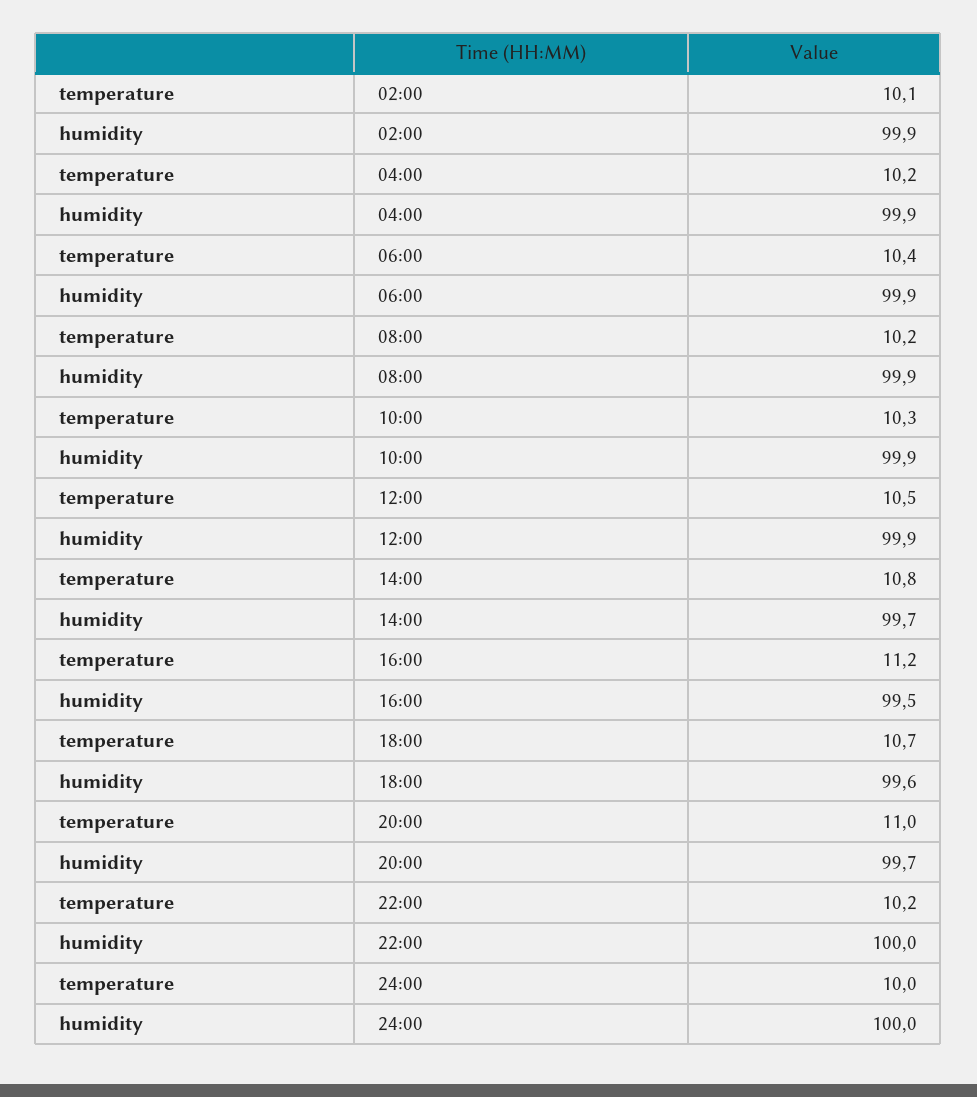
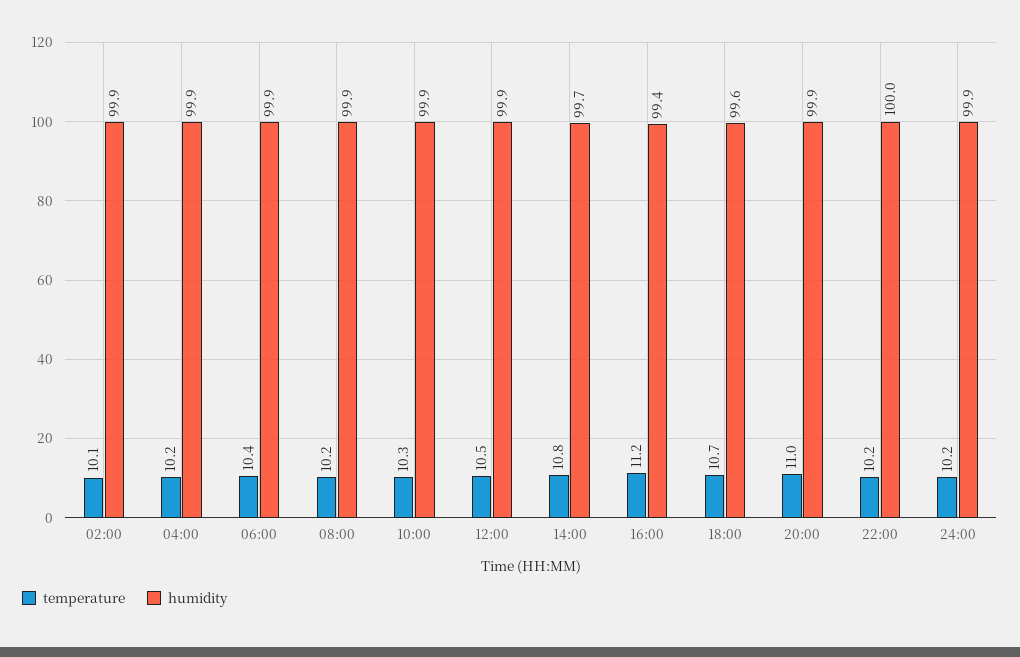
  {
    "temperature": {
      "02:00": 10.1,
      "04:00": 10.2,
      "06:00": 10.4,
      "08:00": 10.2,
      "10:00": 10.3,
      "12:00": 10.5,
      "14:00": 10.8,
      "16:00": 11.2,
      "18:00": 10.7,
      "20:00": 11,
      "22:00": 10.2,
-     "24:00": 10
+     "24:00": 10.2
    },
    "humidity": {
      "02:00": 99.9,
      "04:00": 99.9,
      "06:00": 99.9,
      "08:00": 99.9,
      "10:00": 99.9,
      "12:00": 99.9,
      "14:00": 99.7,
-     "16:00": 99.5,
+     "16:00": 99.4,
      "18:00": 99.6,
-     "20:00": 99.7,
+     "20:00": 99.9,
      "22:00": 100,
-     "24:00": 100
+     "24:00": 99.9
    }
  }

